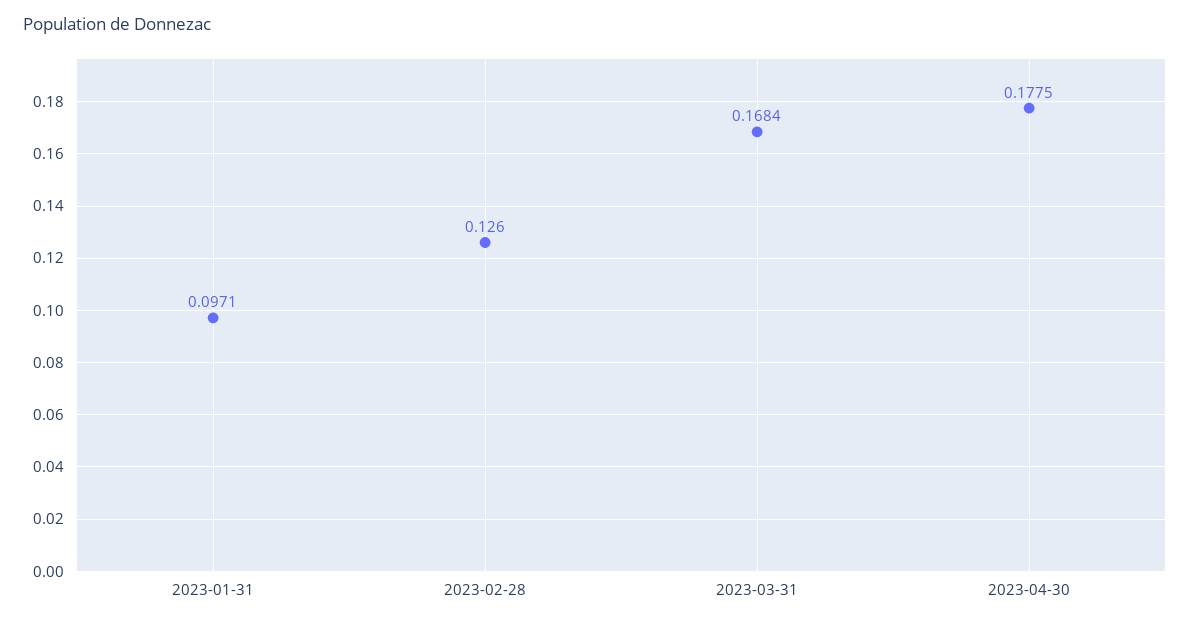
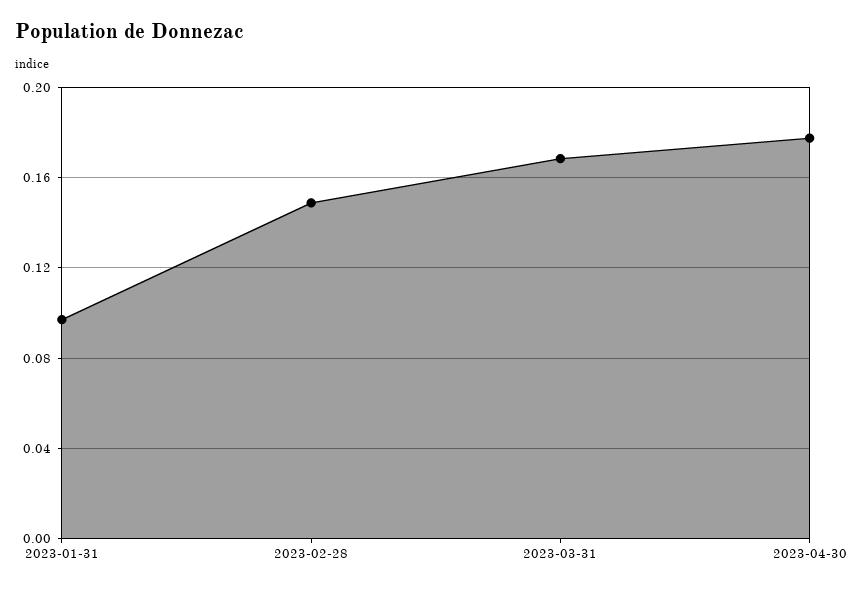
  {
    "2023-01-31": 0.0971,
-   "2023-02-28": 0.126,
+   "2023-02-28": 0.15,
    "2023-03-31": 0.1684,
    "2023-04-30": 0.1775
  }

